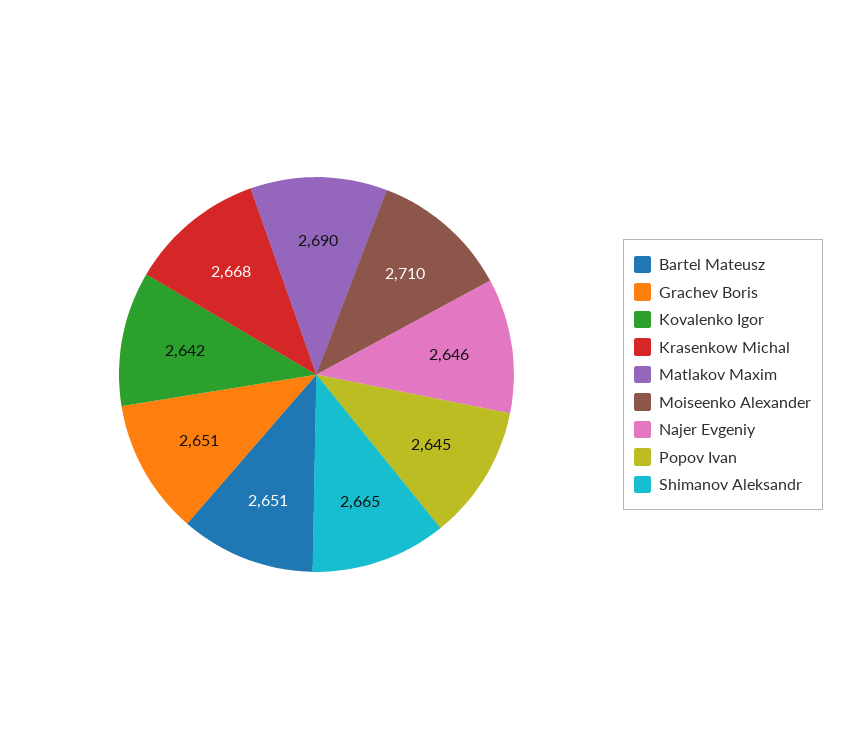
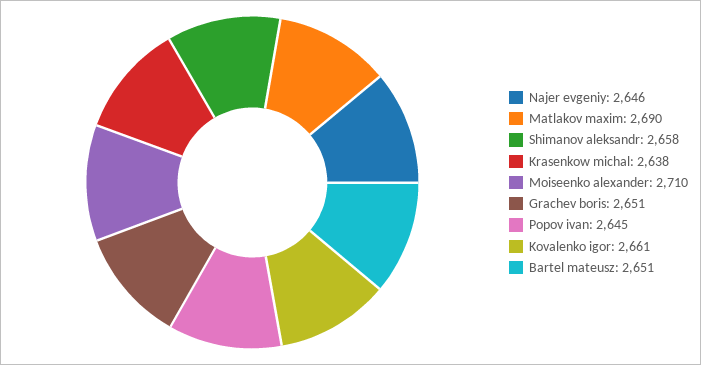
  {
    "Bartel Mateusz": 2651,
    "Grachev Boris": 2651,
-   "Kovalenko Igor": 2642,
+   "Kovalenko Igor": 2661,
-   "Krasenkow Michal": 2668,
+   "Krasenkow Michal": 2638,
    "Matlakov Maxim": 2690,
    "Moiseenko Alexander": 2710,
    "Najer Evgeniy": 2646,
    "Popov Ivan": 2645,
-   "Shimanov Aleksandr": 2665
+   "Shimanov Aleksandr": 2658
  }

